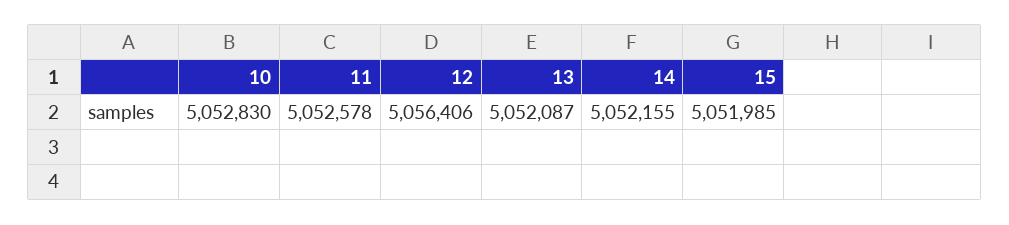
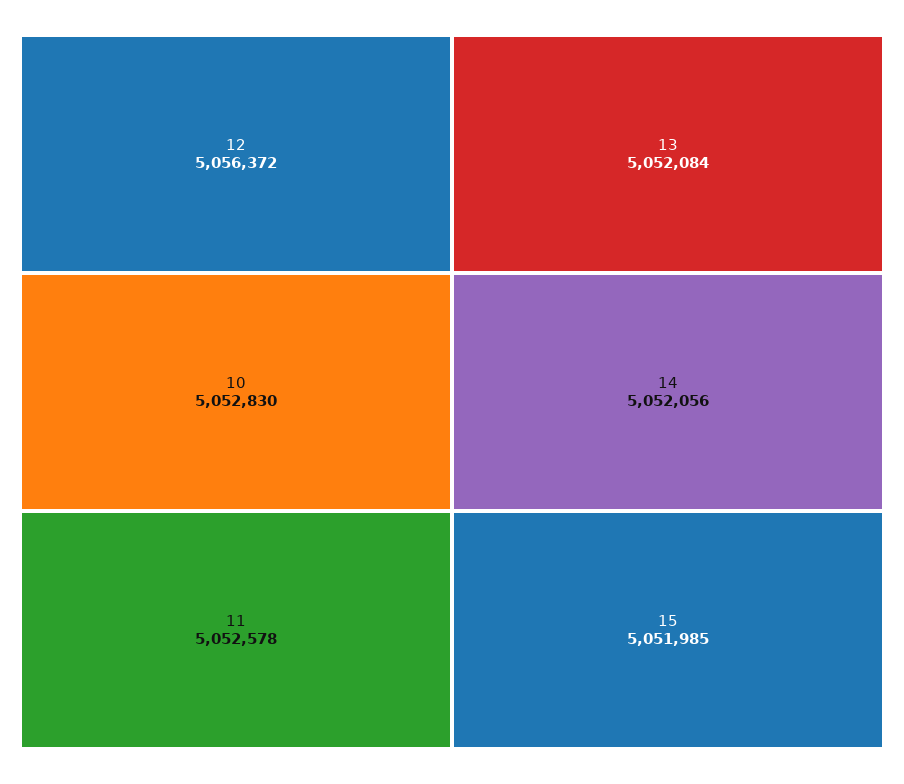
  {
    "10": 5052830,
    "11": 5052578,
-   "12": 5056406,
+   "12": 5056372,
-   "13": 5052087,
+   "13": 5052084,
-   "14": 5052155,
+   "14": 5052056,
    "15": 5051985
  }

